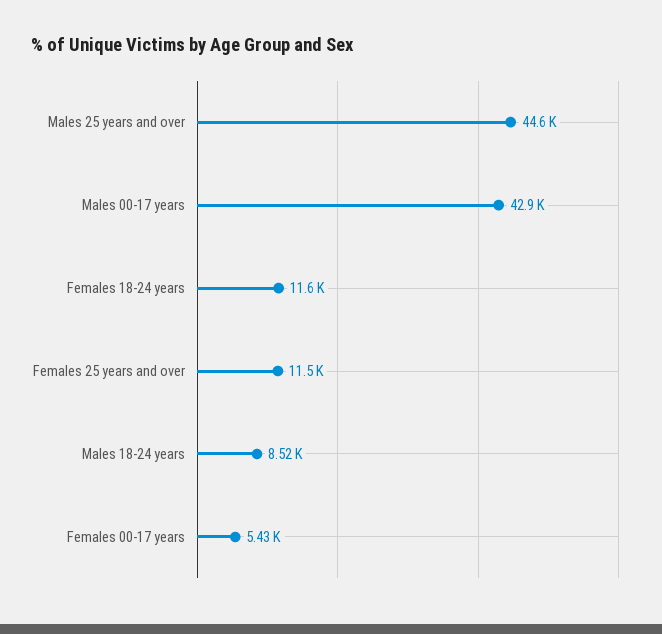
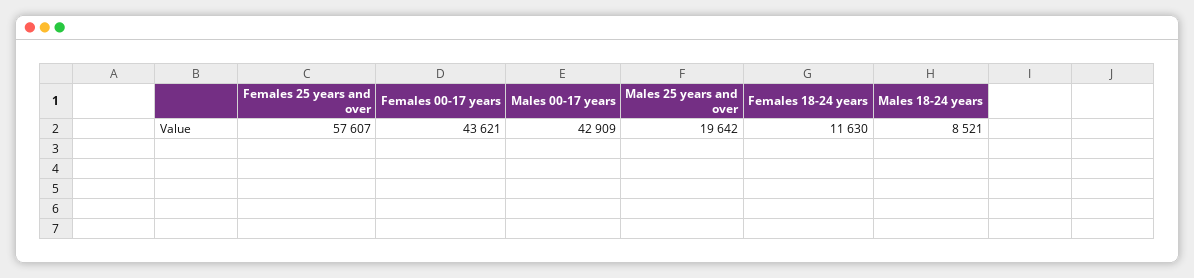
  {
-   "Males 25 years and over": 44600,
+   "Males 25 years and over": 19642,
    "Males 00-17 years": 42909,
    "Females 18-24 years": 11630,
-   "Females 25 years and over": 11500,
+   "Females 25 years and over": 57607,
    "Males 18-24 years": 8521,
-   "Females 00-17 years": 5430
+   "Females 00-17 years": 43621
  }

